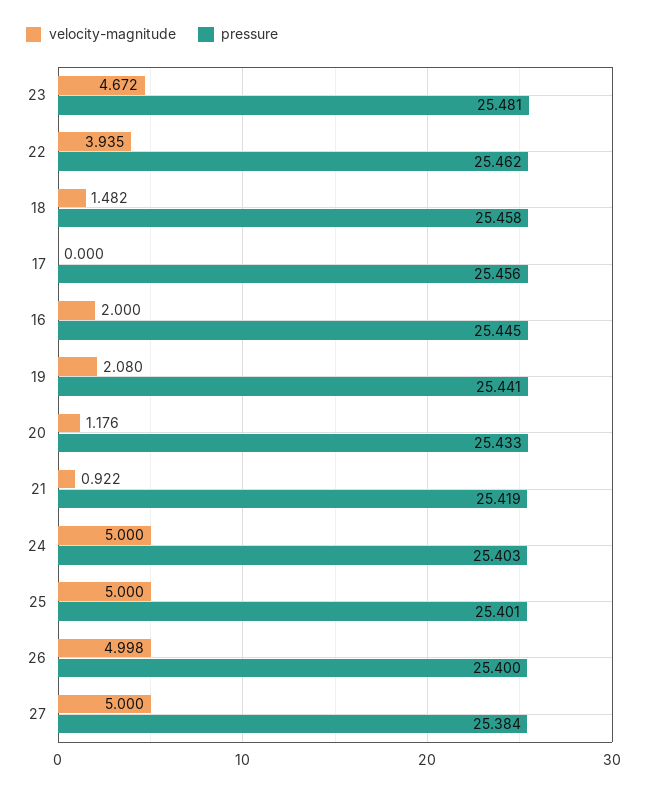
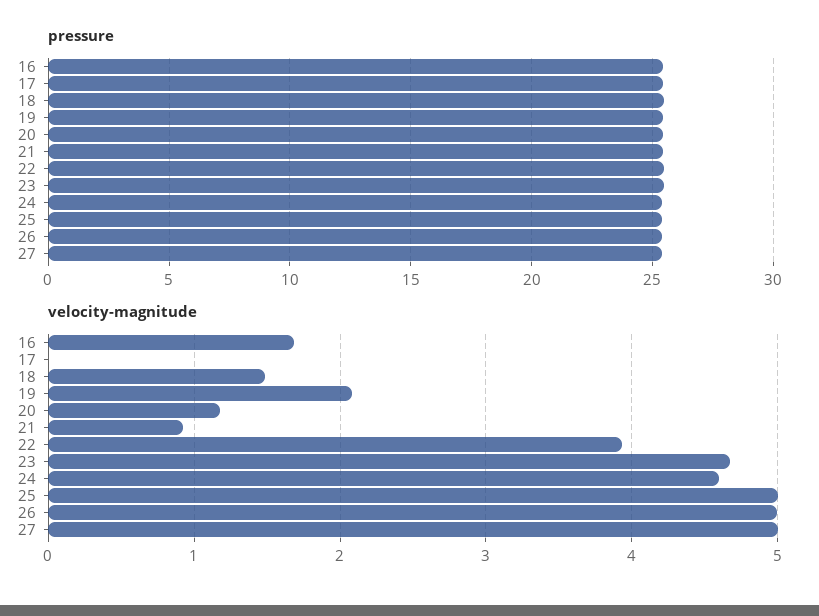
  {
    "velocity-magnitude": {
      "23": 4.672,
      "22": 3.935,
      "18": 1.482,
      "17": 0,
-     "16": 2,
+     "16": 1.7,
      "19": 2.08,
      "20": 1.176,
      "21": 0.922,
-     "24": 5,
+     "24": 4.6,
      "25": 5,
      "26": 4.998,
      "27": 5
    },
    "pressure": {
      "23": 25.481,
      "22": 25.462,
      "18": 25.458,
      "17": 25.456,
      "16": 25.445,
      "19": 25.441,
      "20": 25.433,
      "21": 25.419,
      "24": 25.403,
      "25": 25.401,
      "26": 25.4,
      "27": 25.384
    }
  }

